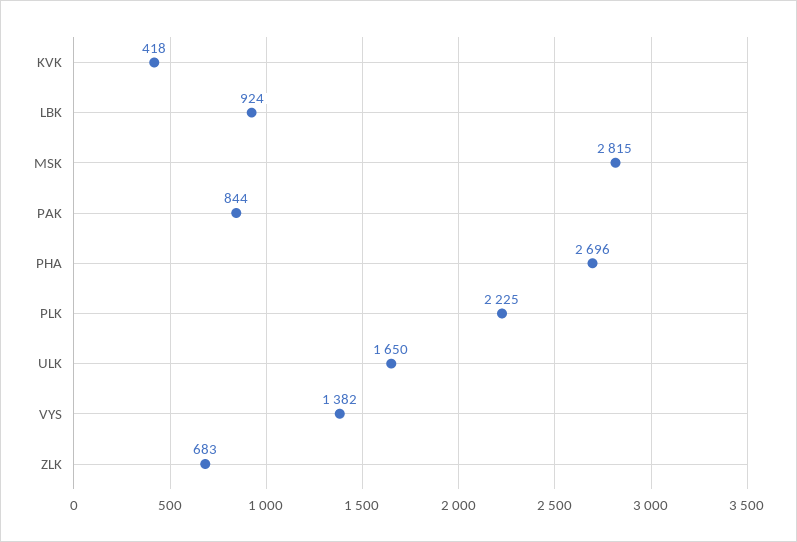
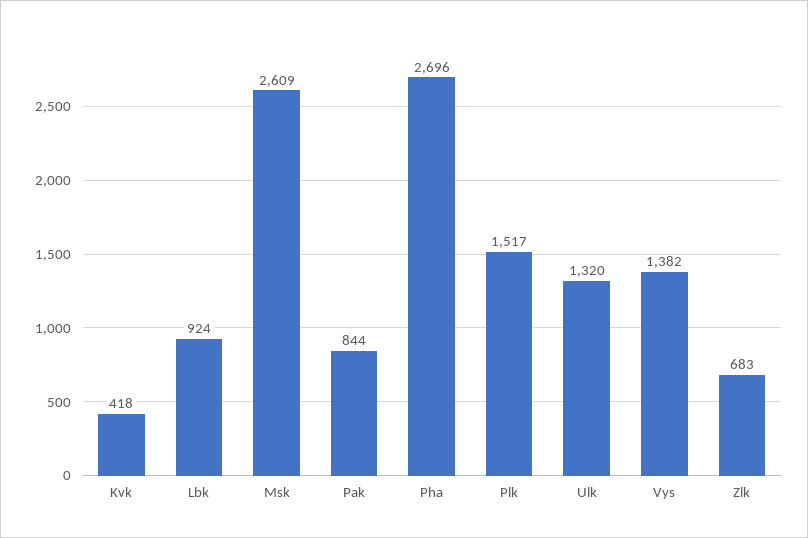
  {
    "KVK": 418,
    "LBK": 924,
-   "MSK": 2815,
+   "MSK": 2609,
    "PAK": 844,
    "PHA": 2696,
-   "PLK": 2225,
+   "PLK": 1517,
-   "ULK": 1650,
+   "ULK": 1320,
    "VYS": 1382,
    "ZLK": 683
  }

